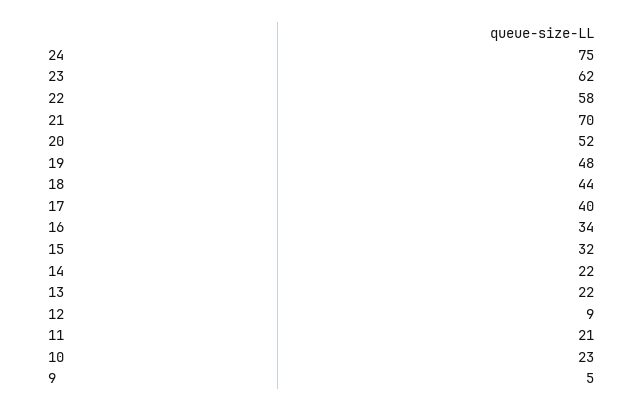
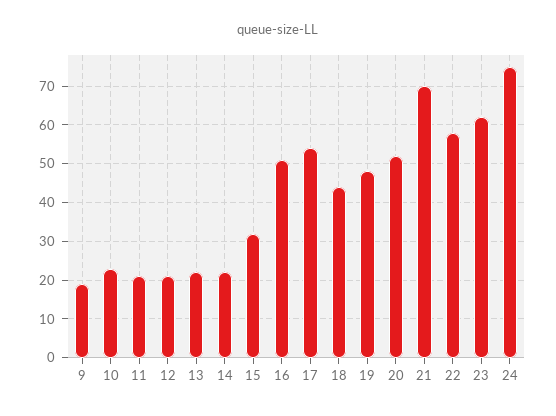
  {
    "24": 75,
    "23": 62,
    "22": 58,
    "21": 70,
    "20": 52,
    "19": 48,
    "18": 44,
-   "17": 40,
+   "17": 55,
-   "16": 34,
+   "16": 50,
    "15": 32,
    "14": 22,
    "13": 22,
-   "12": 9,
+   "12": 20,
    "11": 21,
    "10": 23,
-   "9": 5
+   "9": 20
  }

